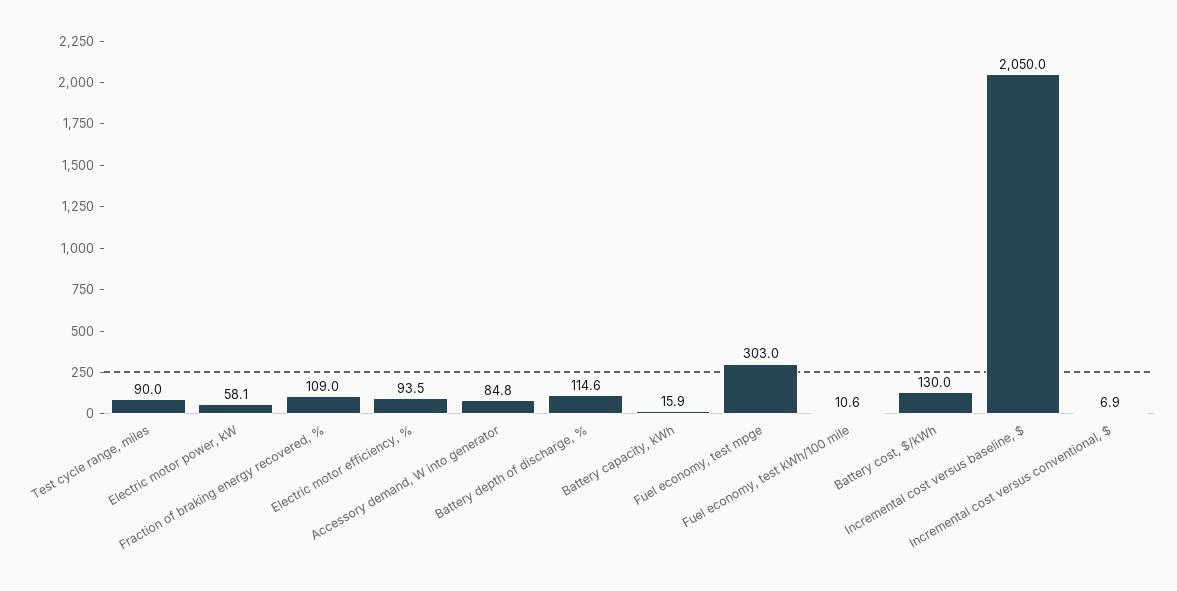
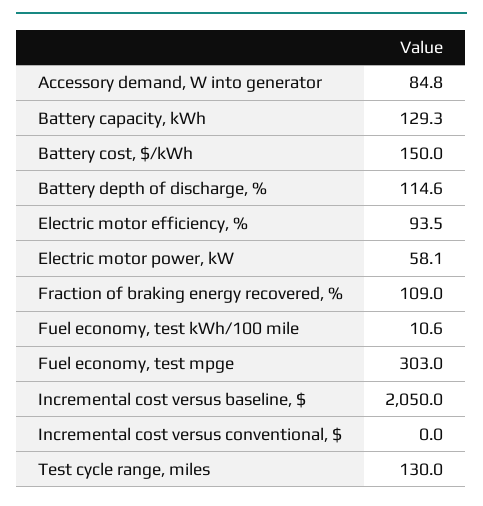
  {
-   "Test cycle range, miles": 90,
+   "Test cycle range, miles": 130,
    "Electric motor power, kW": 58.1,
    "Fraction of braking energy recovered, %": 109,
    "Electric motor efficiency, %": 93.5,
    "Accessory demand, W into generator": 84.8,
    "Battery depth of discharge, %": 114.6,
-   "Battery capacity, kWh": 15.9,
+   "Battery capacity, kWh": 129.3,
    "Fuel economy, test mpge": 303,
    "Fuel economy, test kWh/100 mile": 10.6,
-   "Battery cost, $/kWh": 130,
+   "Battery cost, $/kWh": 150,
    "Incremental cost versus baseline, $": 2050,
-   "Incremental cost versus conventional, $": 6.9
+   "Incremental cost versus conventional, $": 0
  }

